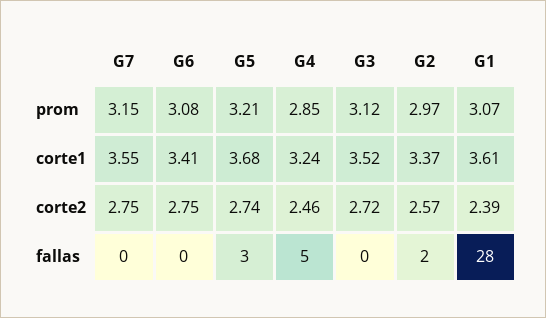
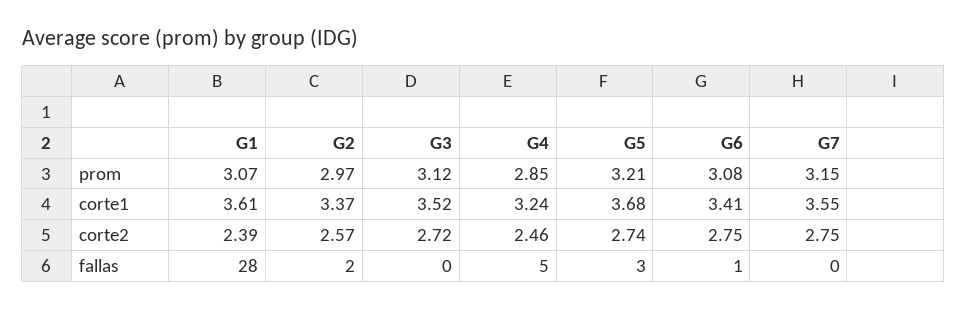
  {
    "G7": {
      "prom": 3.15,
      "corte1": 3.55,
      "corte2": 2.75,
      "fallas": 0
    },
    "G6": {
      "prom": 3.08,
      "corte1": 3.41,
      "corte2": 2.75,
-     "fallas": 0
+     "fallas": 1
    },
    "G5": {
      "prom": 3.21,
      "corte1": 3.68,
      "corte2": 2.74,
      "fallas": 3
    },
    "G4": {
      "prom": 2.85,
      "corte1": 3.24,
      "corte2": 2.46,
      "fallas": 5
    },
    "G3": {
      "prom": 3.12,
      "corte1": 3.52,
      "corte2": 2.72,
      "fallas": 0
    },
    "G2": {
      "prom": 2.97,
      "corte1": 3.37,
      "corte2": 2.57,
      "fallas": 2
    },
    "G1": {
      "prom": 3.07,
      "corte1": 3.61,
      "corte2": 2.39,
      "fallas": 28
    }
  }

